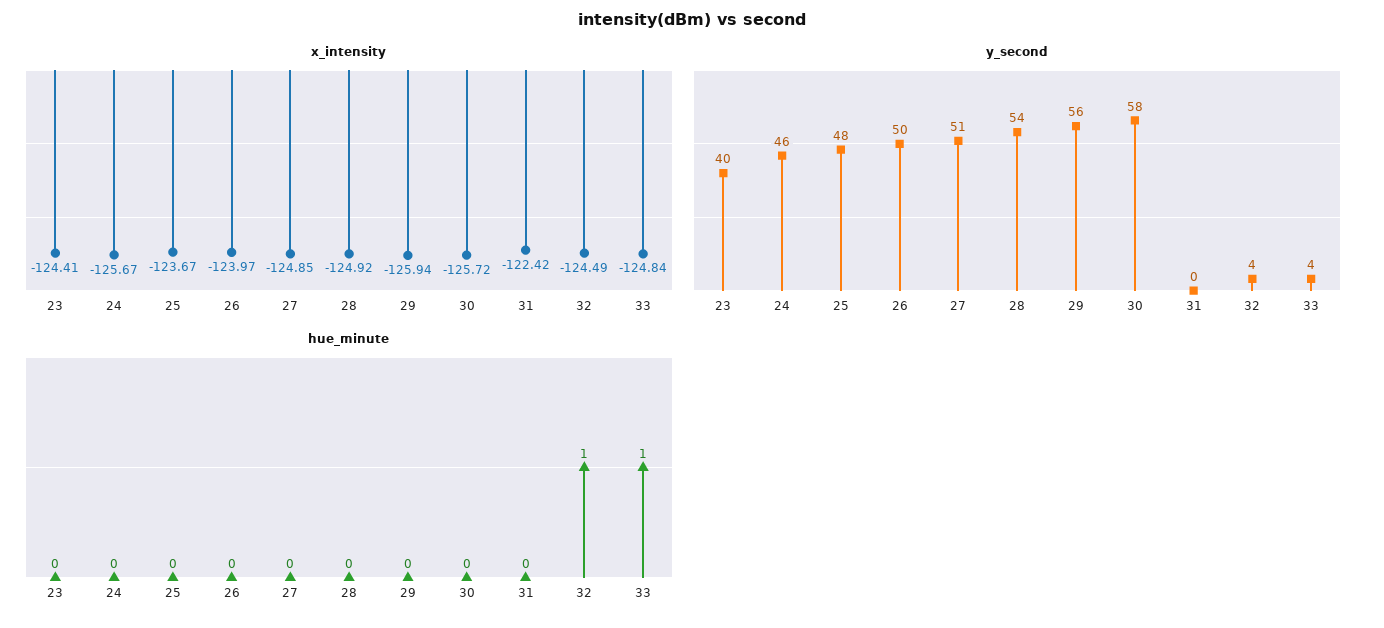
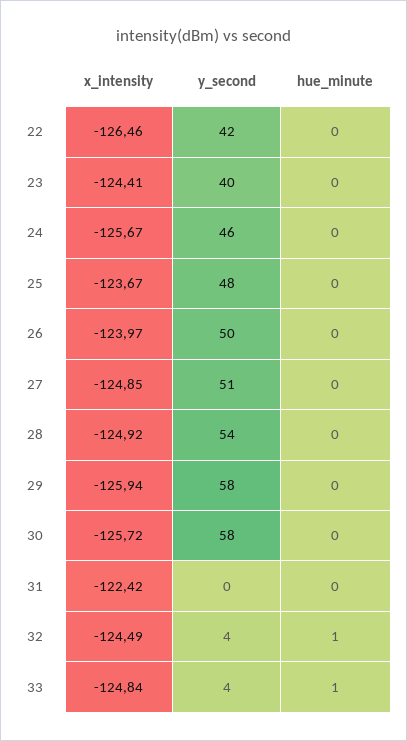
  {
    "x_intensity": {
      "23": -124.41,
      "24": -125.67,
      "25": -123.67,
      "26": -123.97,
      "27": -124.85,
      "28": -124.92,
      "29": -125.94,
      "30": -125.72,
      "31": -122.42,
      "32": -124.49,
-     "33": -124.84
+     "33": -124.84,
+     "22": -126.46
    },
    "y_second": {
      "23": 40,
      "24": 46,
      "25": 48,
      "26": 50,
      "27": 51,
      "28": 54,
-     "29": 56,
+     "29": 58,
      "30": 58,
      "31": 0,
      "32": 4,
-     "33": 4
+     "33": 4,
+     "22": 42
    },
    "hue_minute": {
      "23": 0,
      "24": 0,
      "25": 0,
      "26": 0,
      "27": 0,
      "28": 0,
      "29": 0,
      "30": 0,
      "31": 0,
      "32": 1,
-     "33": 1
+     "33": 1,
+     "22": 0
    }
  }

